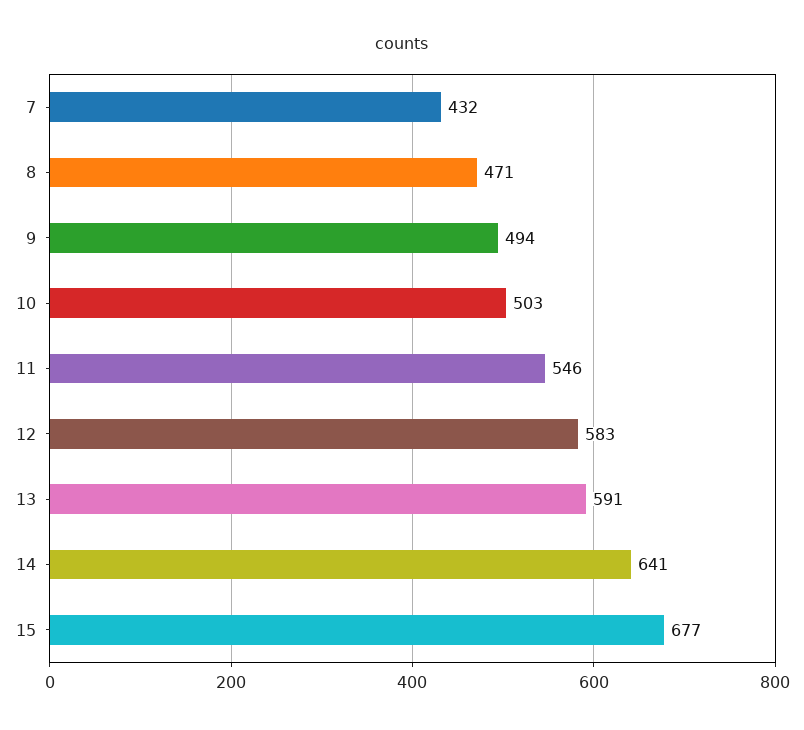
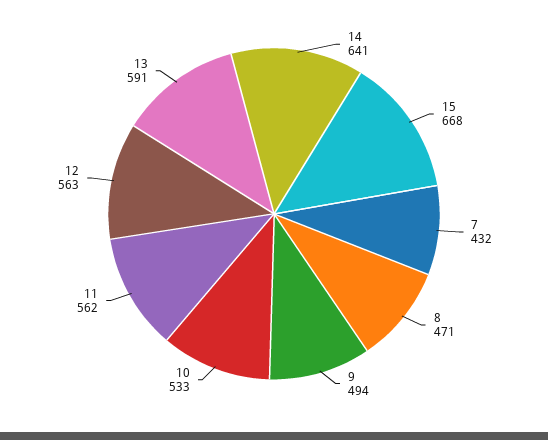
  {
    "7": 432,
    "8": 471,
    "9": 494,
-   "10": 503,
+   "10": 533,
-   "11": 546,
+   "11": 562,
-   "12": 583,
+   "12": 563,
    "13": 591,
    "14": 641,
-   "15": 677
+   "15": 668
  }

